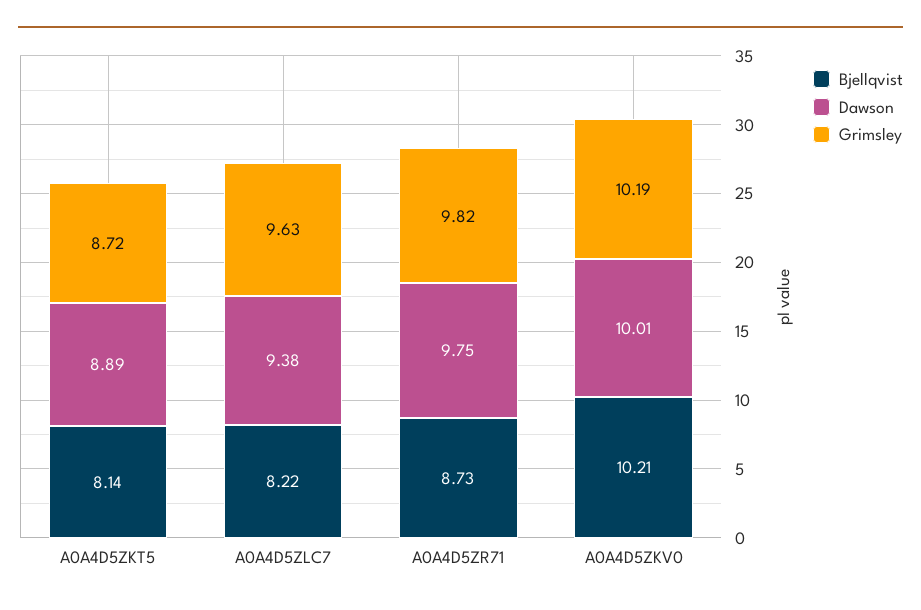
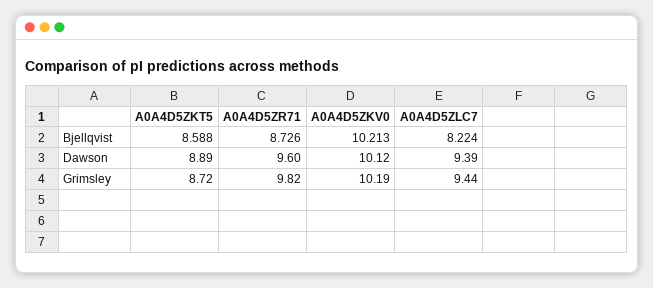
  {
    "Bjellqvist": {
-     "A0A4D5ZKT5": 8.14,
+     "A0A4D5ZKT5": 8.588,
      "A0A4D5ZLC7": 8.224,
      "A0A4D5ZR71": 8.726,
      "A0A4D5ZKV0": 10.213
    },
    "Dawson": {
      "A0A4D5ZKT5": 8.89,
-     "A0A4D5ZLC7": 9.38,
+     "A0A4D5ZLC7": 9.39,
-     "A0A4D5ZR71": 9.75,
+     "A0A4D5ZR71": 9.6,
-     "A0A4D5ZKV0": 10.01
+     "A0A4D5ZKV0": 10.12
    },
    "Grimsley": {
      "A0A4D5ZKT5": 8.72,
-     "A0A4D5ZLC7": 9.63,
+     "A0A4D5ZLC7": 9.44,
      "A0A4D5ZR71": 9.82,
      "A0A4D5ZKV0": 10.19
    }
  }

